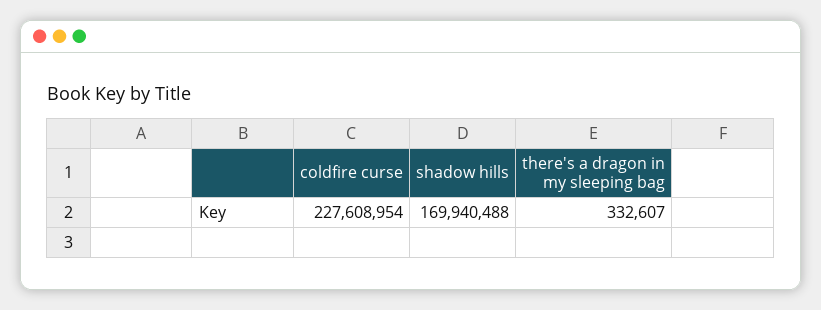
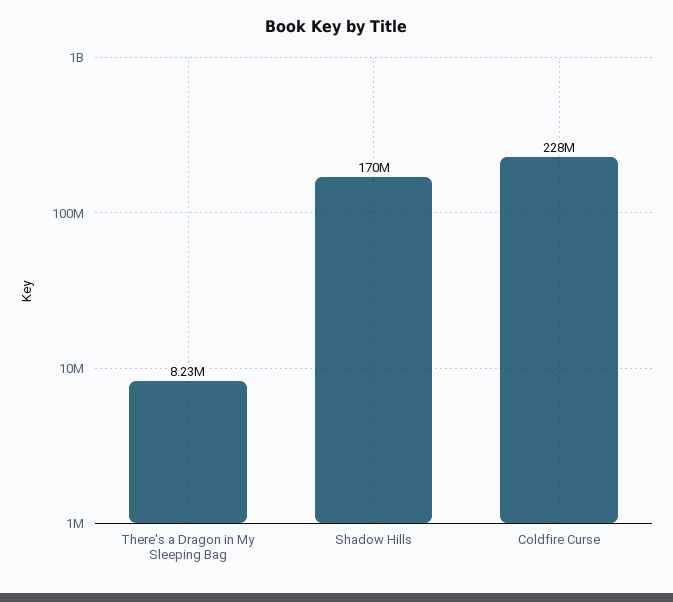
  {
    "coldfire curse": 227608954,
    "shadow hills": 169940488,
-   "there's a dragon in my sleeping bag": 332607
+   "there's a dragon in my sleeping bag": 8230000
  }

